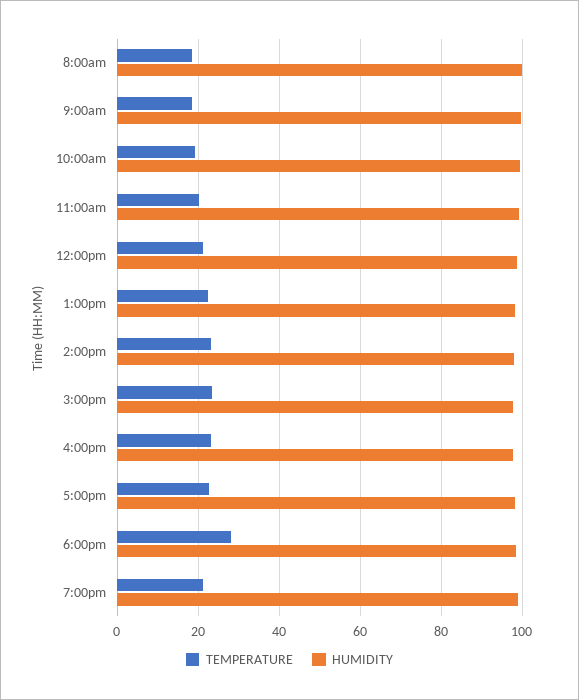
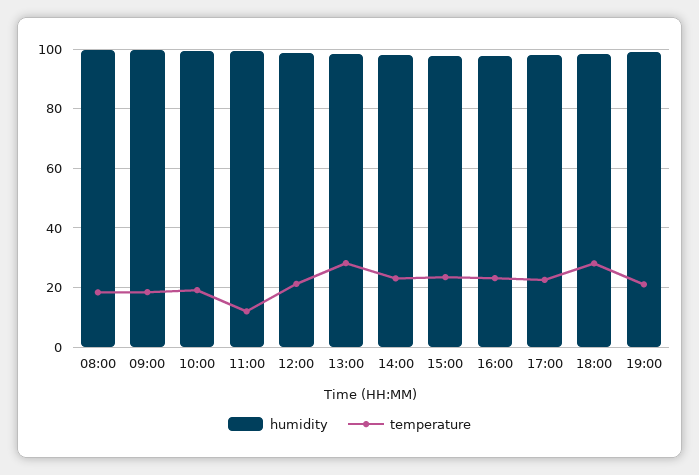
  {
    "TEMPERATURE": {
      "8:00am": 18,
      "9:00am": 18,
      "10:00am": 20,
-     "11:00am": 20,
+     "11:00am": 12.5,
      "12:00pm": 22,
-     "1:00pm": 22,
+     "1:00pm": 27.5,
      "2:00pm": 24,
      "3:00pm": 24,
      "4:00pm": 24,
      "5:00pm": 22,
      "6:00pm": 28,
      "7:00pm": 22
    },
    "HUMIDITY": {
      "8:00am": 100,
      "9:00am": 100,
      "10:00am": 100,
      "11:00am": 100,
      "12:00pm": 98,
      "1:00pm": 98,
      "2:00pm": 98,
      "3:00pm": 98,
      "4:00pm": 98,
      "5:00pm": 98,
      "6:00pm": 98,
      "7:00pm": 98
    }
  }

